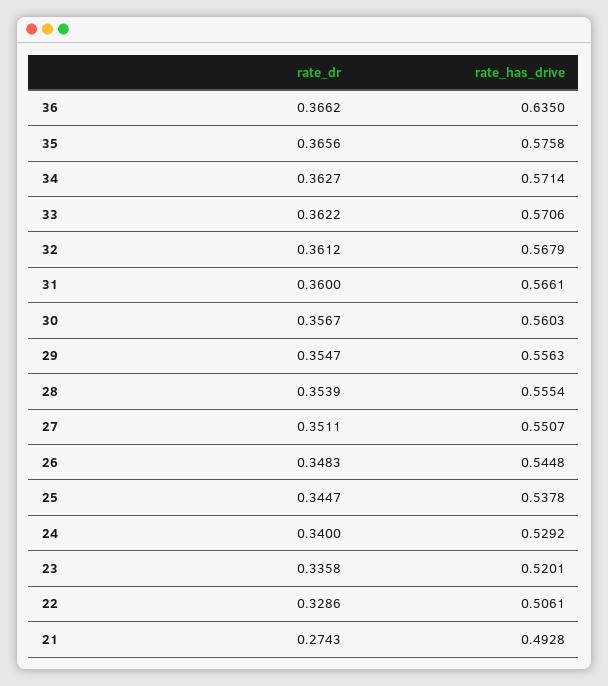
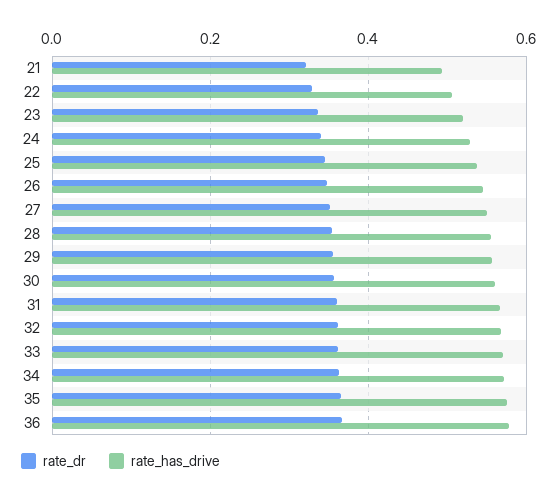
  {
    "rate_dr": {
      "36": 0.3662,
      "35": 0.3656,
      "34": 0.3627,
      "33": 0.3622,
      "32": 0.3612,
      "31": 0.36,
      "30": 0.3567,
      "29": 0.3547,
      "28": 0.3539,
      "27": 0.3511,
      "26": 0.3483,
      "25": 0.3447,
      "24": 0.34,
      "23": 0.3358,
      "22": 0.3286,
-     "21": 0.2743
+     "21": 0.32
    },
    "rate_has_drive": {
-     "36": 0.635,
+     "36": 0.58,
      "35": 0.5758,
      "34": 0.5714,
      "33": 0.5706,
      "32": 0.5679,
      "31": 0.5661,
      "30": 0.5603,
      "29": 0.5563,
      "28": 0.5554,
      "27": 0.5507,
      "26": 0.5448,
      "25": 0.5378,
      "24": 0.5292,
      "23": 0.5201,
      "22": 0.5061,
      "21": 0.4928
    }
  }

